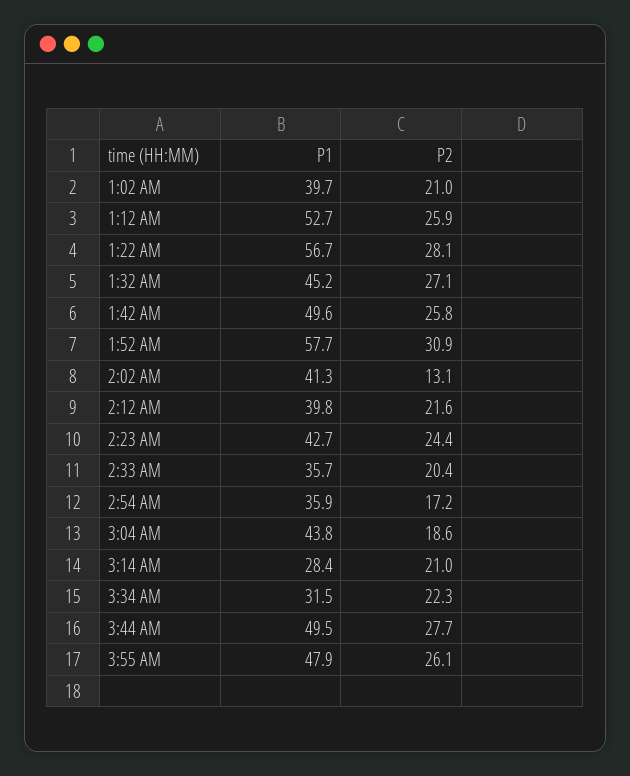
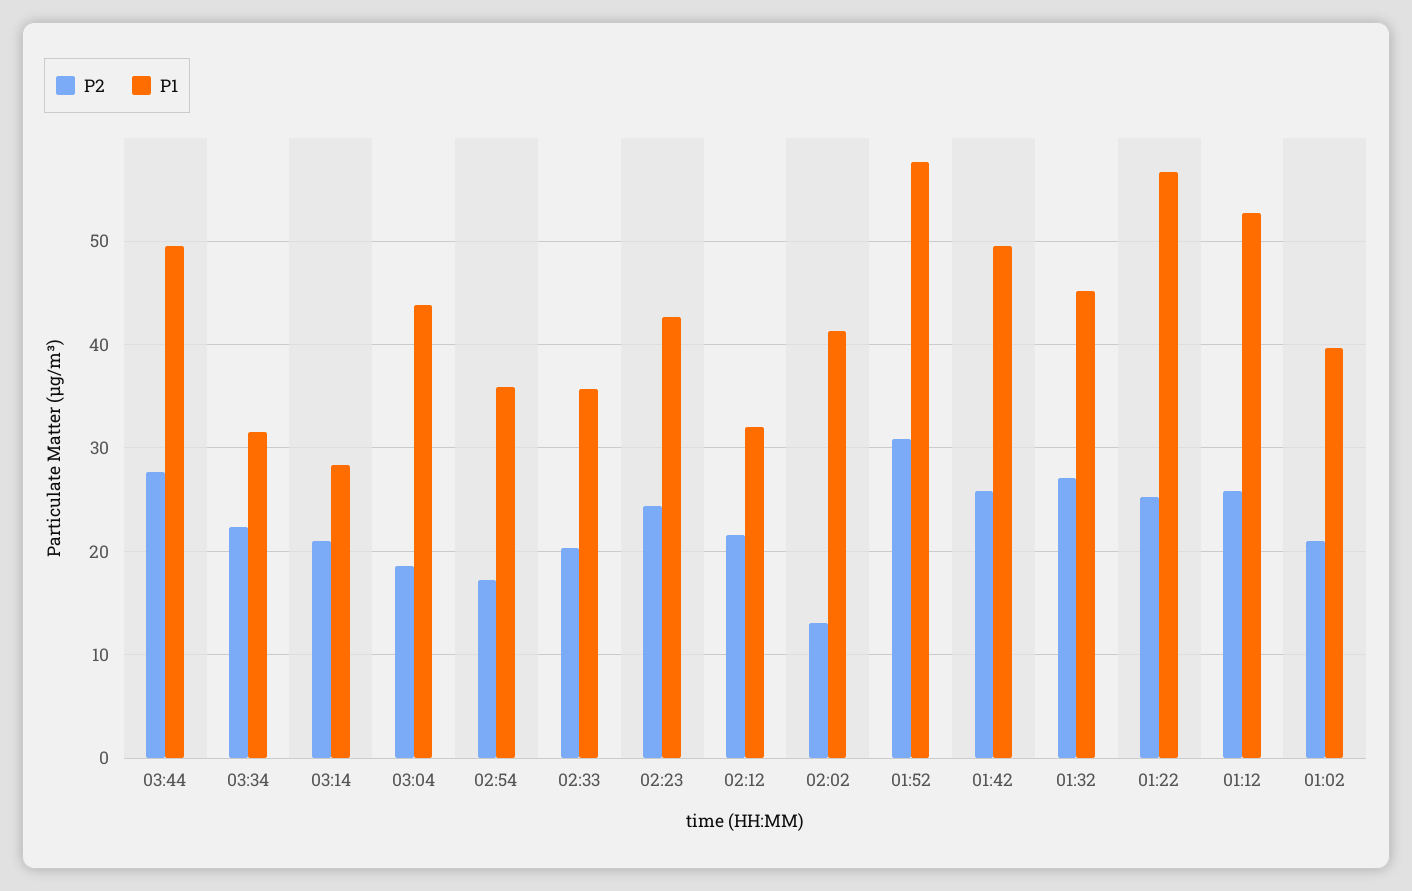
  {
    "P1": {
      "1:02 AM": 39.7,
      "1:12 AM": 52.7,
      "1:22 AM": 56.7,
      "1:32 AM": 45.2,
      "1:42 AM": 49.6,
      "1:52 AM": 57.7,
      "2:02 AM": 41.3,
-     "2:12 AM": 39.8,
+     "2:12 AM": 32,
      "2:23 AM": 42.7,
      "2:33 AM": 35.7,
      "2:54 AM": 35.9,
      "3:04 AM": 43.8,
      "3:14 AM": 28.4,
      "3:34 AM": 31.5,
-     "3:44 AM": 49.5,
+     "3:44 AM": 49.5
-     "3:55 AM": 47.9
    },
    "P2": {
      "1:02 AM": 21,
      "1:12 AM": 25.9,
-     "1:22 AM": 28.1,
+     "1:22 AM": 25,
      "1:32 AM": 27.1,
      "1:42 AM": 25.8,
      "1:52 AM": 30.9,
      "2:02 AM": 13.1,
      "2:12 AM": 21.6,
      "2:23 AM": 24.4,
      "2:33 AM": 20.4,
      "2:54 AM": 17.2,
      "3:04 AM": 18.6,
      "3:14 AM": 21,
      "3:34 AM": 22.3,
-     "3:44 AM": 27.7,
+     "3:44 AM": 27.7
-     "3:55 AM": 26.1
    }
  }

